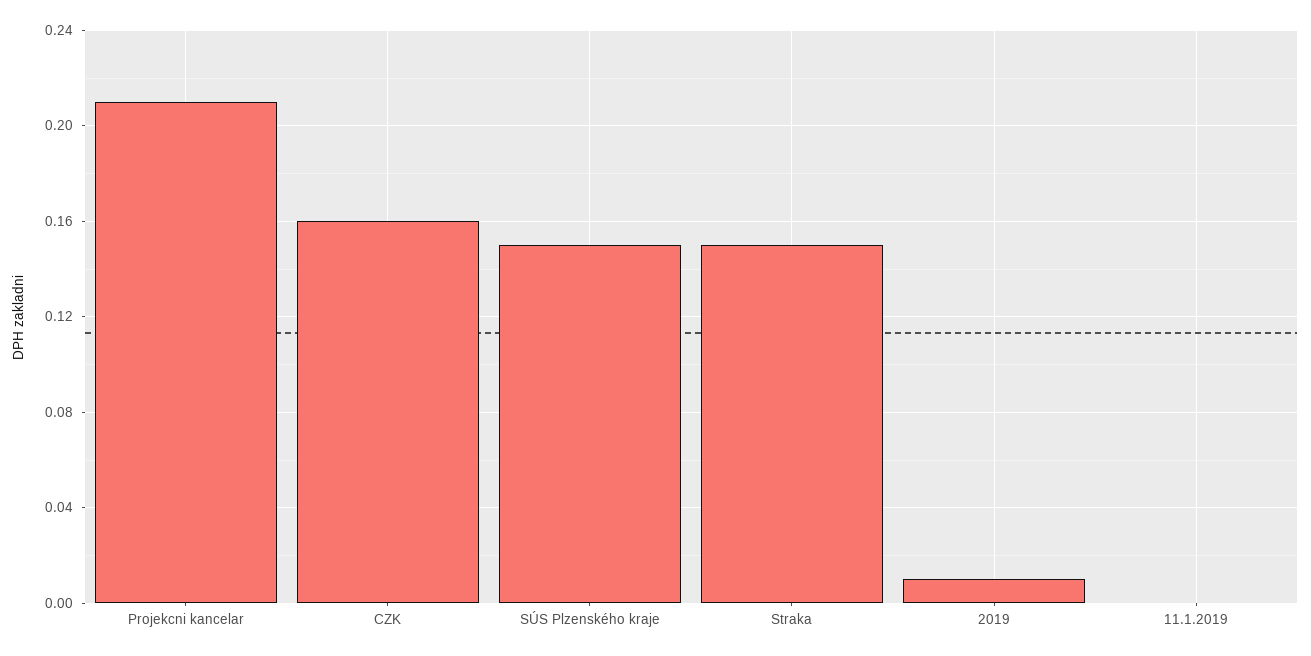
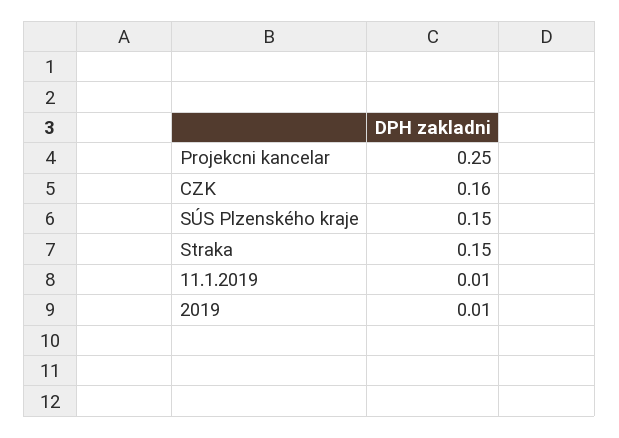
  {
-   "Projekcni kancelar": 0.21,
+   "Projekcni kancelar": 0.25,
    "CZK": 0.16,
    "SÚS Plzenského kraje": 0.15,
    "Straka": 0.15,
    "2019": 0.01,
-   "11.1.2019": 0
+   "11.1.2019": 0.01
  }

